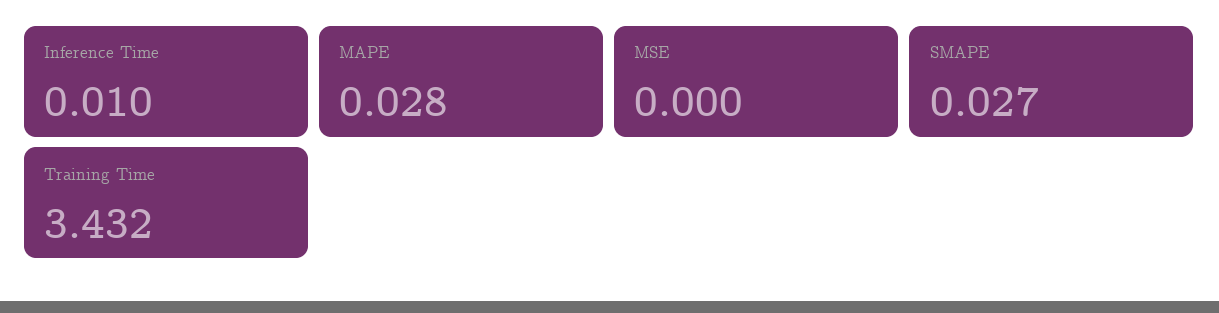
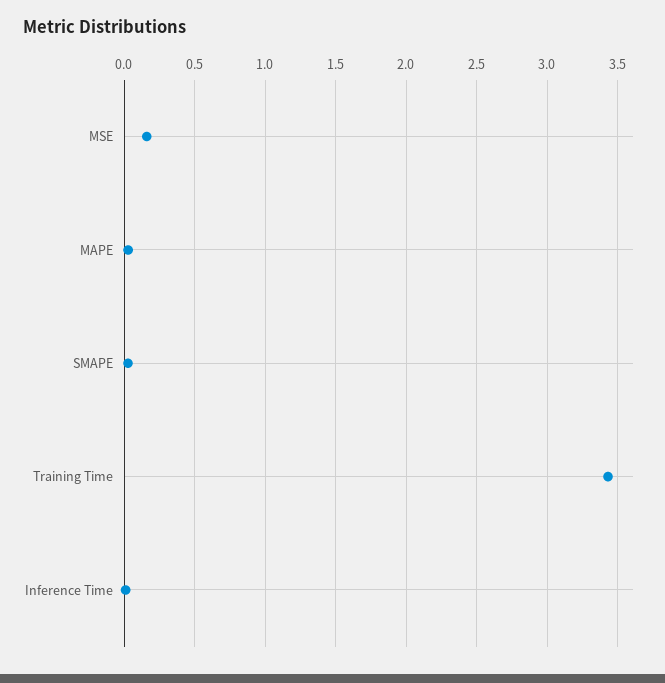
  {
    "Inference Time": 0.01,
    "MAPE": 0.028,
-   "MSE": 0,
+   "MSE": 0.15,
    "SMAPE": 0.027,
    "Training Time": 3.432
  }

